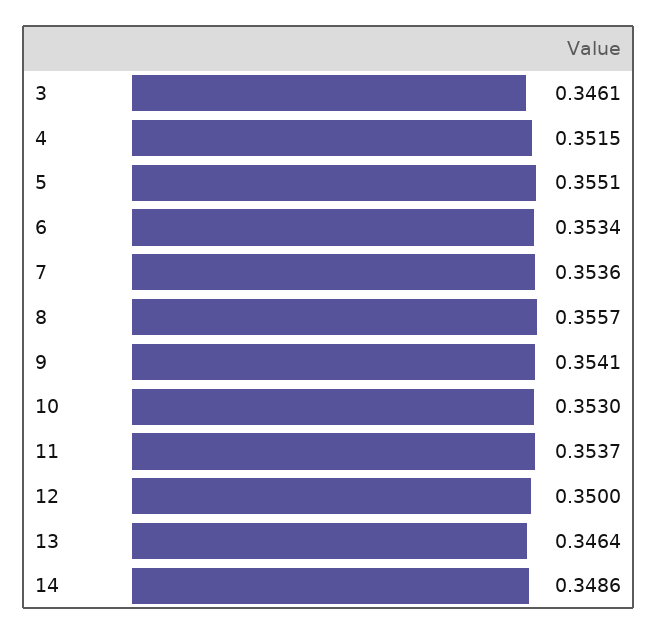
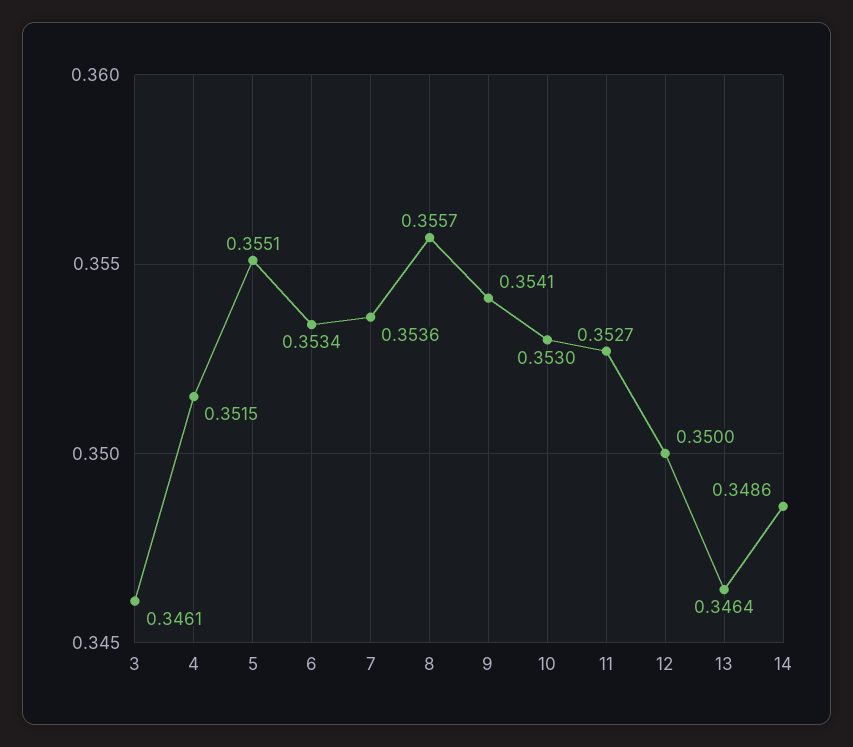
  {
    "3": 0.3461,
    "4": 0.3515,
    "5": 0.3551,
    "6": 0.3534,
    "7": 0.3536,
    "8": 0.3557,
    "9": 0.3541,
    "10": 0.353,
-   "11": 0.3537,
+   "11": 0.3527,
    "12": 0.35,
    "13": 0.3464,
    "14": 0.3486
  }

